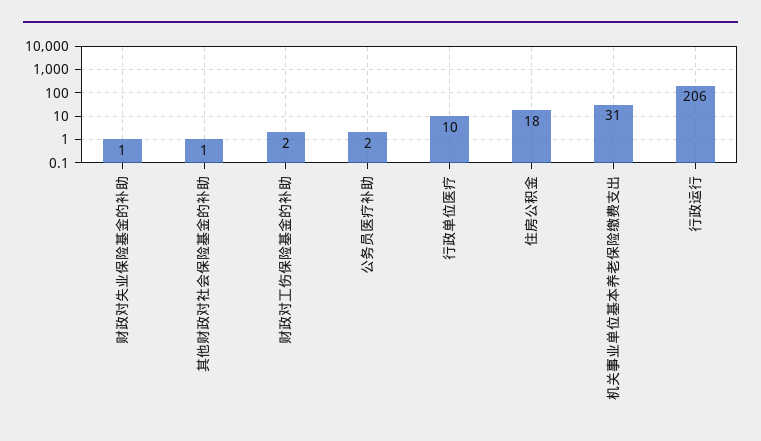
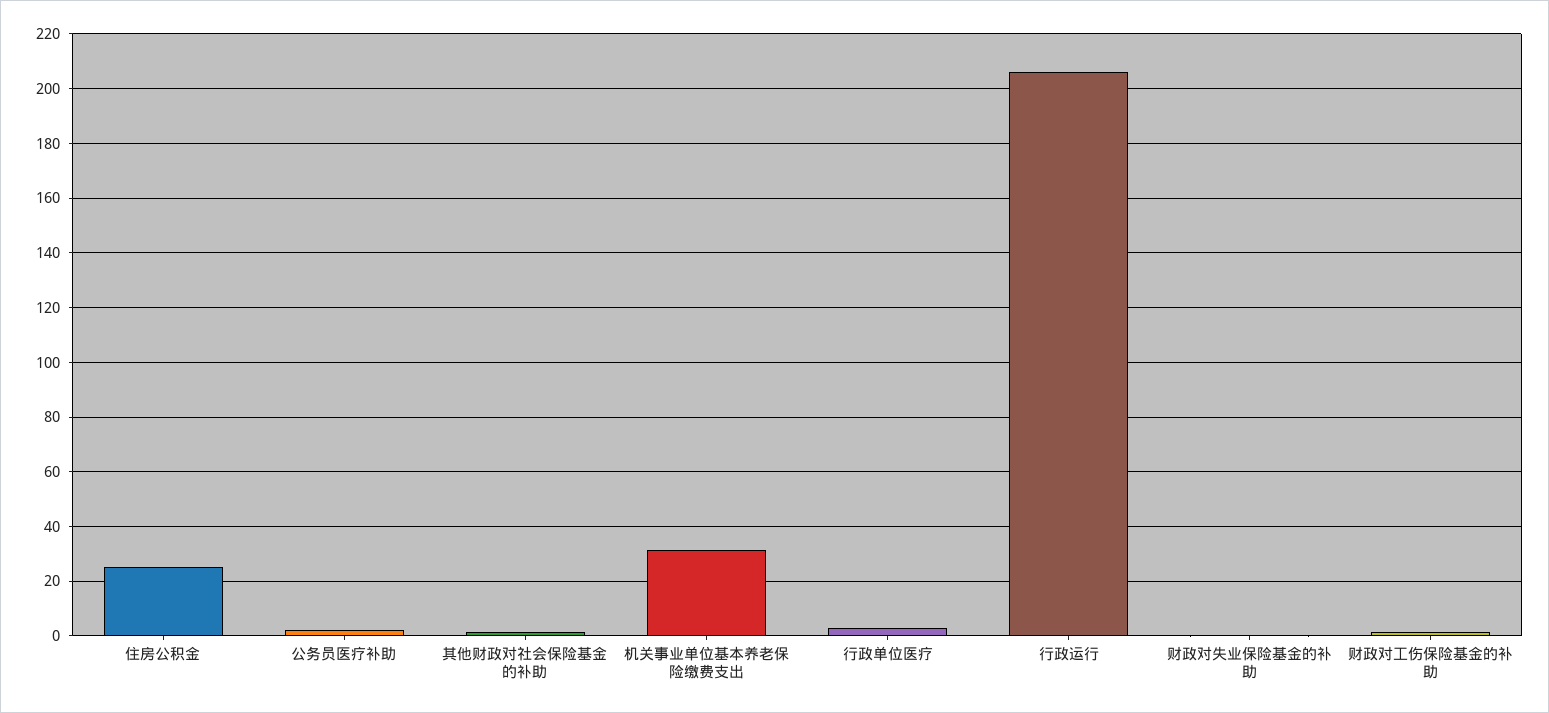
  {
    "财政对失业保险基金的补助": 1,
    "其他财政对社会保险基金的补助": 1,
    "财政对工伤保险基金的补助": 2,
    "公务员医疗补助": 2,
-   "行政单位医疗": 10,
+   "行政单位医疗": 2.5,
-   "住房公积金": 18,
+   "住房公积金": 25,
    "机关事业单位基本养老保险缴费支出": 31,
    "行政运行": 206
  }

